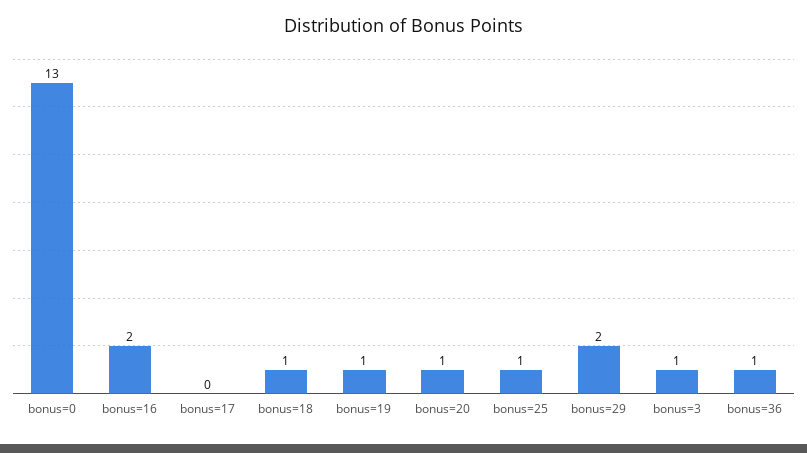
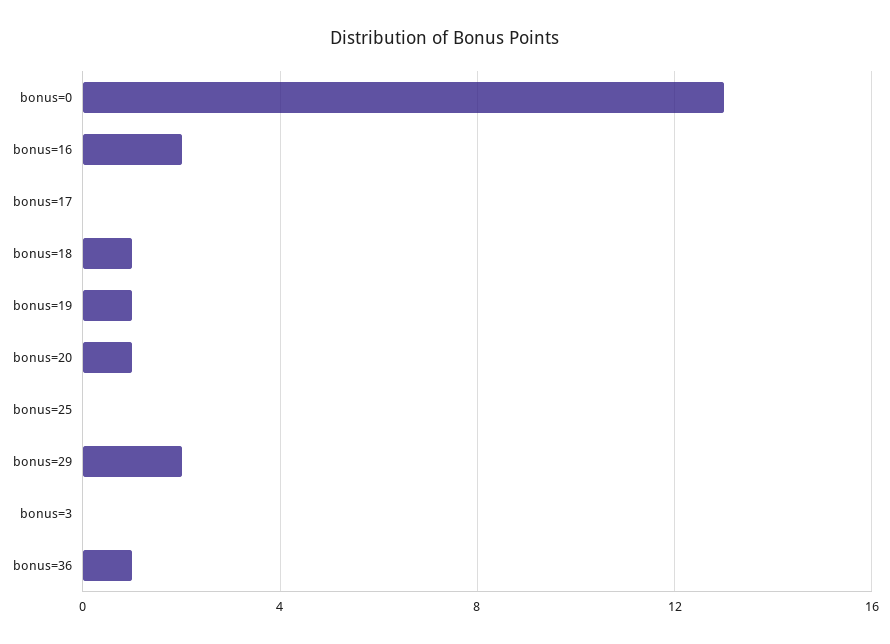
  {
    "bonus=0": 13,
    "bonus=16": 2,
    "bonus=17": 0,
    "bonus=18": 1,
    "bonus=19": 1,
    "bonus=20": 1,
-   "bonus=25": 1,
+   "bonus=25": 0,
    "bonus=29": 2,
-   "bonus=3": 1,
+   "bonus=3": 0,
    "bonus=36": 1
  }

